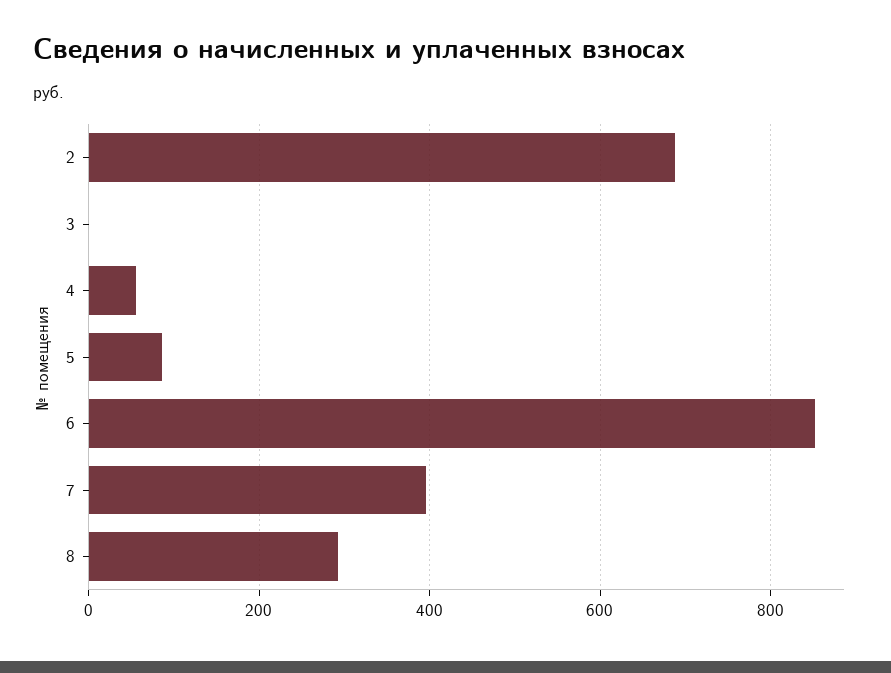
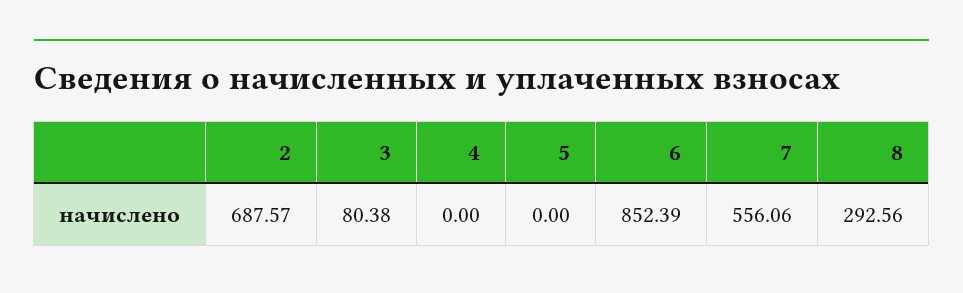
  {
    "2": 687.57,
-   "3": 0,
+   "3": 80.38,
-   "4": 60,
+   "4": 0,
-   "5": 80,
+   "5": 0,
    "6": 852.39,
-   "7": 400,
+   "7": 556.06,
    "8": 292.56
  }

